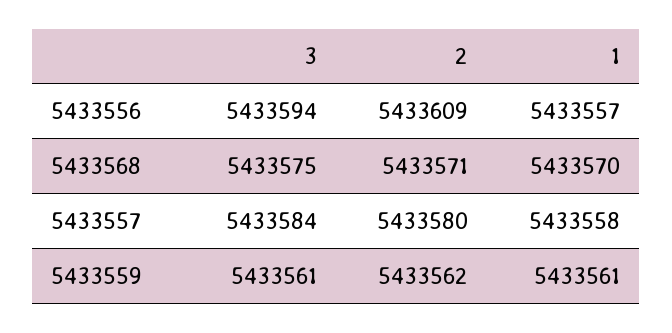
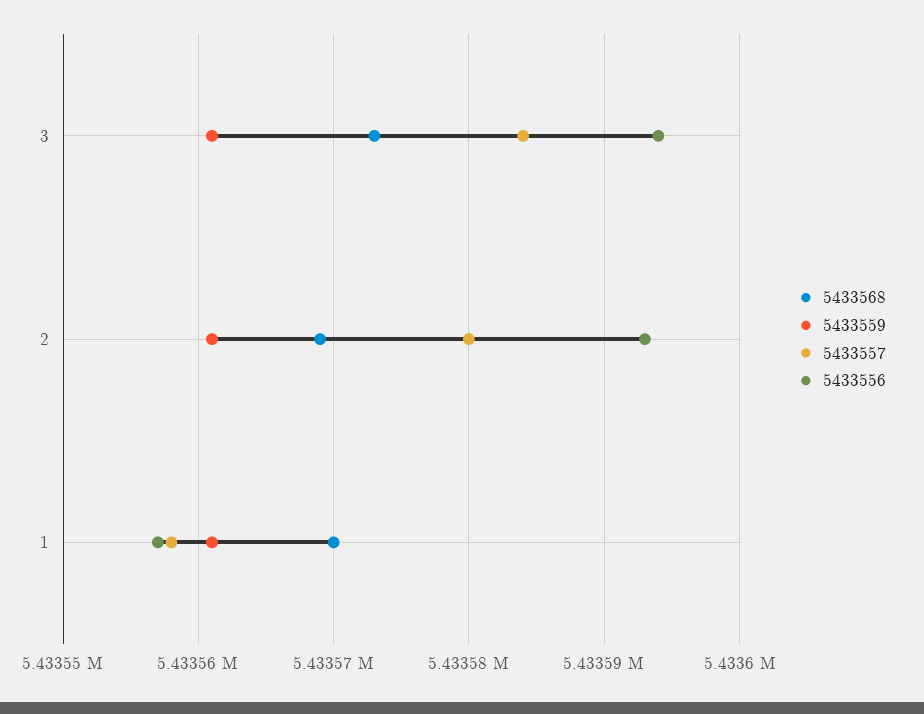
  {
    "5433556": {
      "3": 5433594,
-     "2": 5433609,
+     "2": 5433593,
      "1": 5433557
    },
    "5433568": {
-     "3": 5433575,
+     "3": 5433573,
-     "2": 5433571,
+     "2": 5433569,
      "1": 5433570
    },
    "5433557": {
      "3": 5433584,
      "2": 5433580,
      "1": 5433558
    },
    "5433559": {
      "3": 5433561,
-     "2": 5433562,
+     "2": 5433561,
      "1": 5433561
    }
  }

